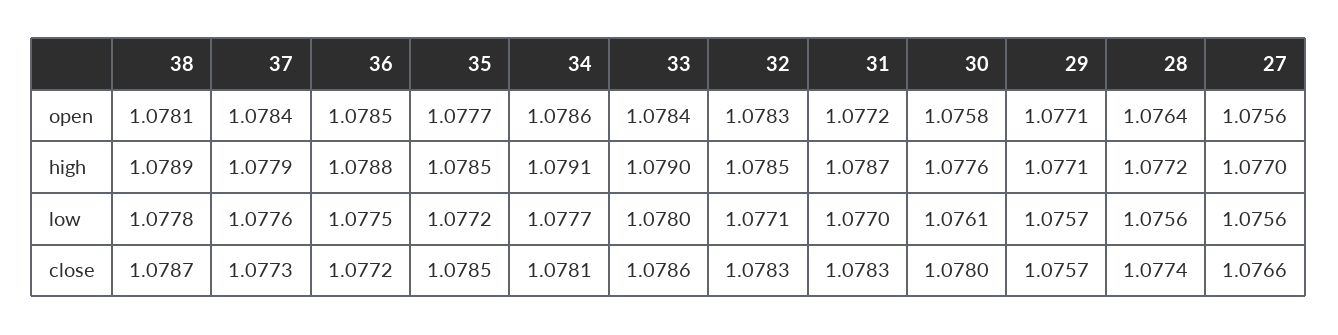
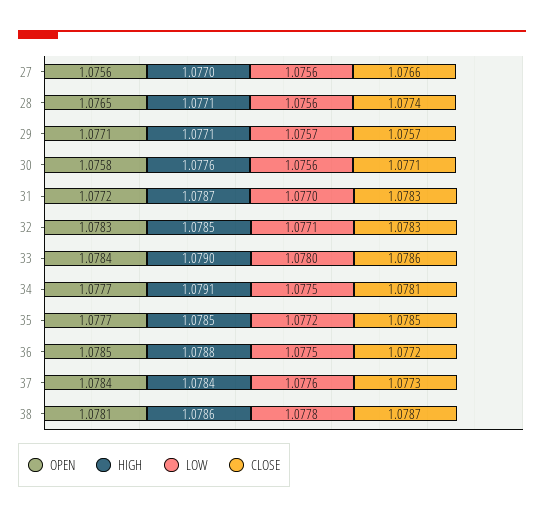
  {
    "open": {
      "38": 1.0781,
      "37": 1.0784,
      "36": 1.0785,
      "35": 1.0777,
-     "34": 1.0786,
+     "34": 1.0777,
      "33": 1.0784,
      "32": 1.0783,
      "31": 1.0772,
      "30": 1.0758,
      "29": 1.0771,
-     "28": 1.0764,
+     "28": 1.0765,
      "27": 1.0756
    },
    "high": {
-     "38": 1.0789,
+     "38": 1.0786,
-     "37": 1.0779,
+     "37": 1.0784,
      "36": 1.0788,
      "35": 1.0785,
      "34": 1.0791,
      "33": 1.079,
      "32": 1.0785,
      "31": 1.0787,
      "30": 1.0776,
      "29": 1.0771,
-     "28": 1.0772,
+     "28": 1.0771,
      "27": 1.077
    },
    "low": {
      "38": 1.0778,
      "37": 1.0776,
      "36": 1.0775,
      "35": 1.0772,
-     "34": 1.0777,
+     "34": 1.0775,
      "33": 1.078,
      "32": 1.0771,
      "31": 1.077,
-     "30": 1.0761,
+     "30": 1.0756,
      "29": 1.0757,
      "28": 1.0756,
      "27": 1.0756
    },
    "close": {
      "38": 1.0787,
      "37": 1.0773,
      "36": 1.0772,
      "35": 1.0785,
      "34": 1.0781,
      "33": 1.0786,
      "32": 1.0783,
      "31": 1.0783,
-     "30": 1.078,
+     "30": 1.0771,
      "29": 1.0757,
      "28": 1.0774,
      "27": 1.0766
    }
  }

